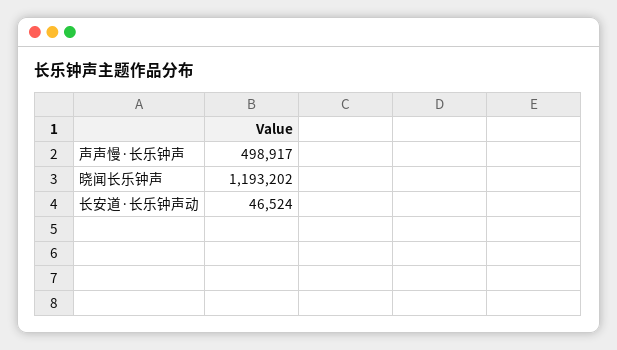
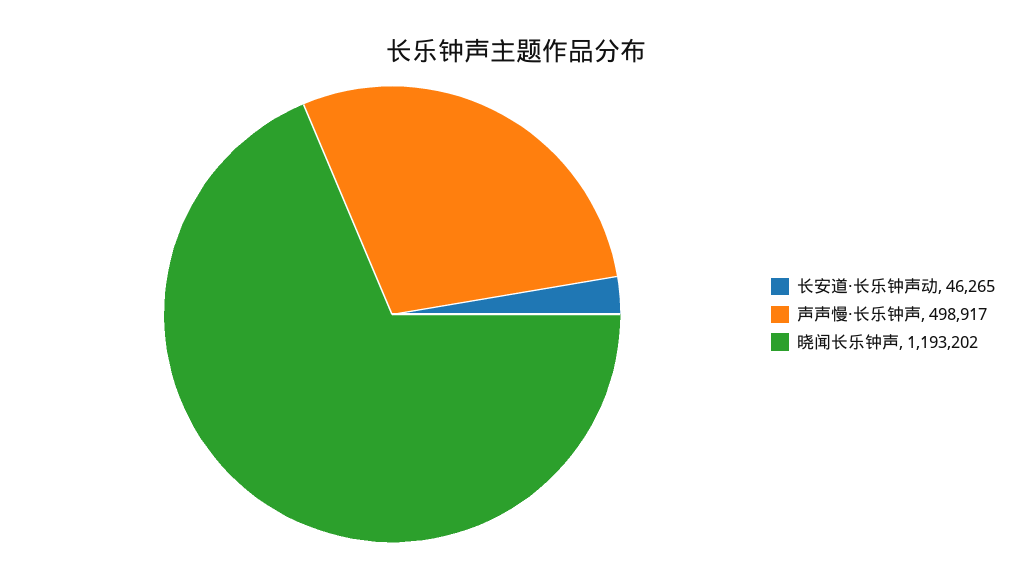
  {
    "声声慢·长乐钟声": 498917,
    "晓闻长乐钟声": 1193202,
-   "长安道·长乐钟声动": 46524
+   "长安道·长乐钟声动": 46265
  }

